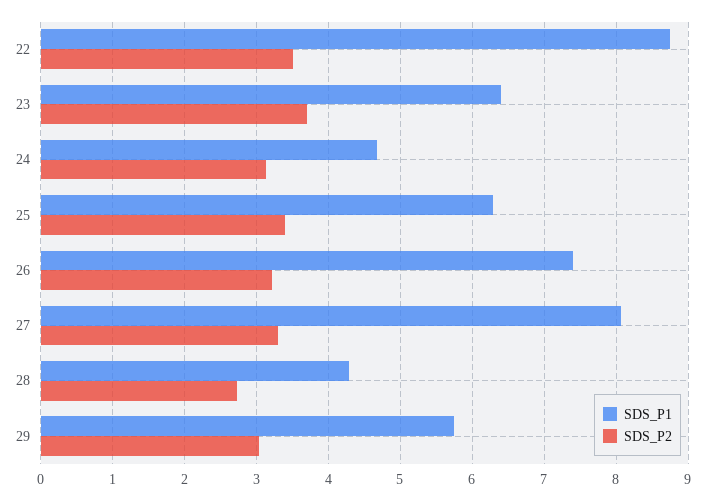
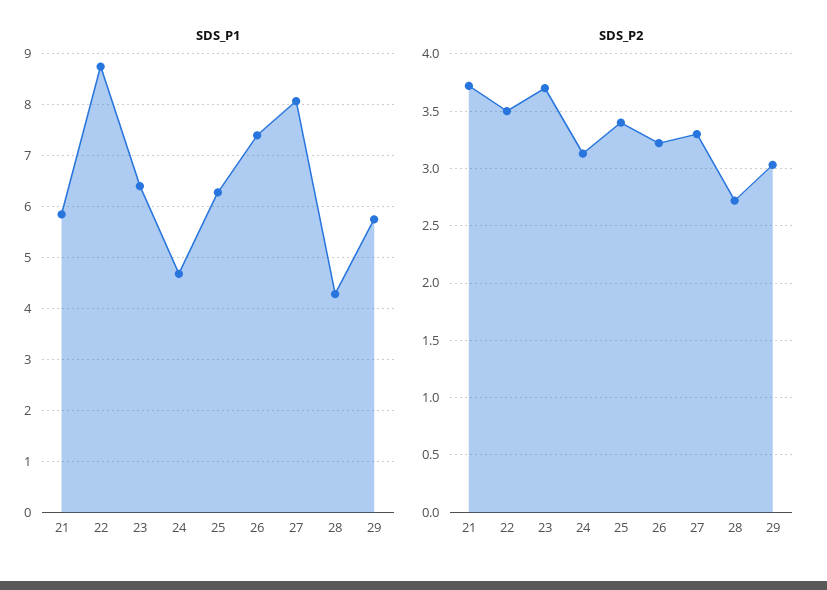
  {
    "SDS_P1": {
      "22": 8.8,
      "23": 6.4,
      "24": 4.7,
      "25": 6.3,
      "26": 7.4,
      "27": 8.1,
      "28": 4.3,
-     "29": 5.8
+     "29": 5.8,
+     "21": 5.8
    },
    "SDS_P2": {
      "22": 3.5,
      "23": 3.7,
      "24": 3.1,
      "25": 3.4,
      "26": 3.2,
      "27": 3.3,
      "28": 2.7,
-     "29": 3
+     "29": 3,
+     "21": 3.7
    }
  }

